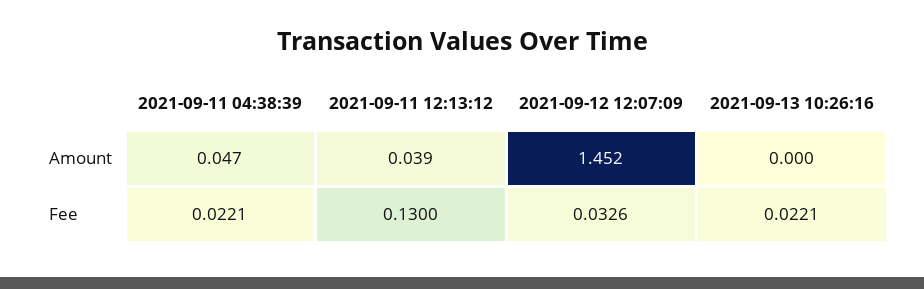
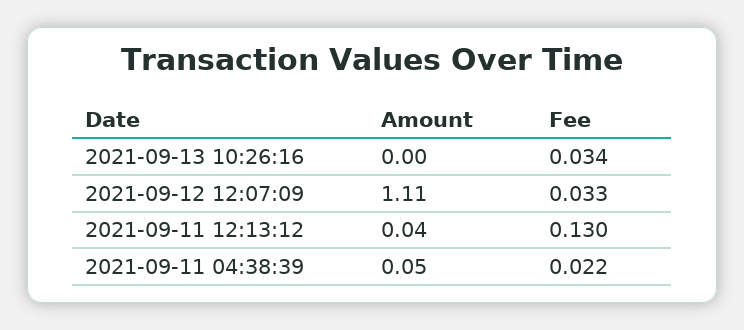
  {
    "2021-09-11 04:38:39": {
      "Amount": 0.047,
      "Fee": 0.0221
    },
    "2021-09-11 12:13:12": {
      "Amount": 0.039,
      "Fee": 0.13
    },
    "2021-09-12 12:07:09": {
-     "Amount": 1.452,
+     "Amount": 1.11,
      "Fee": 0.0326
    },
    "2021-09-13 10:26:16": {
      "Amount": 0,
-     "Fee": 0.0221
+     "Fee": 0.034
    }
  }

